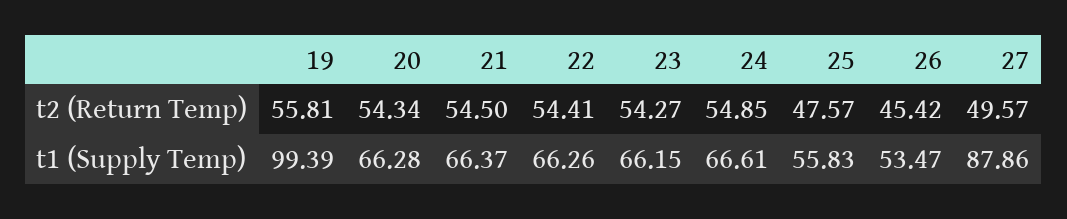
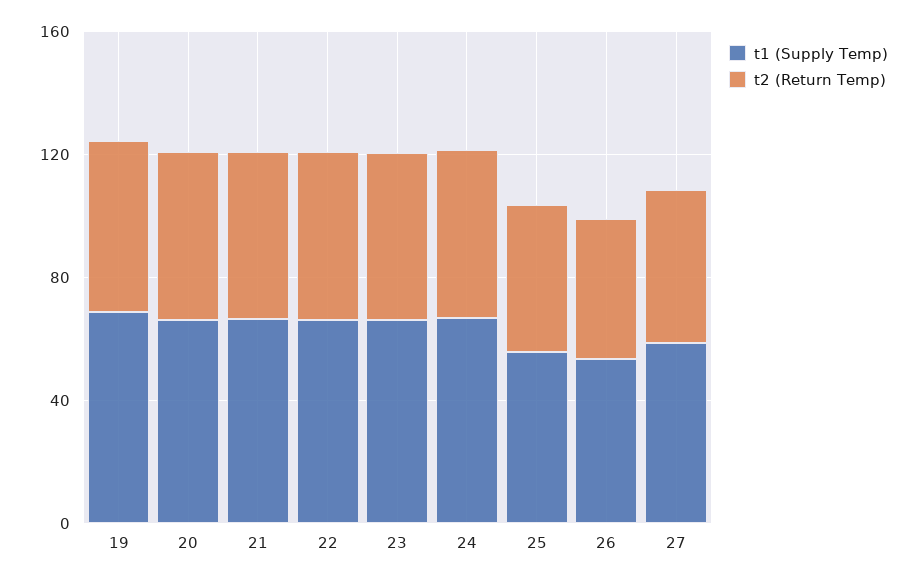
  {
    "t2 (Return Temp)": {
      "19": 55.81,
      "20": 54.34,
      "21": 54.5,
      "22": 54.41,
      "23": 54.27,
      "24": 54.85,
      "25": 47.57,
      "26": 45.42,
      "27": 49.57
    },
    "t1 (Supply Temp)": {
-     "19": 99.39,
+     "19": 70,
      "20": 66.28,
      "21": 66.37,
      "22": 66.26,
      "23": 66.15,
      "24": 66.61,
      "25": 55.83,
      "26": 53.47,
-     "27": 87.86
+     "27": 60
    }
  }

